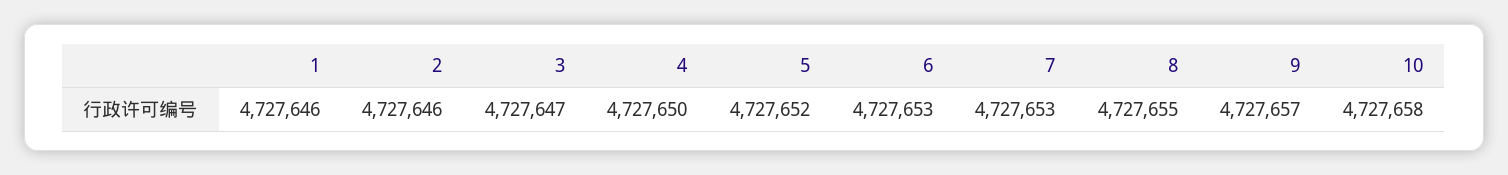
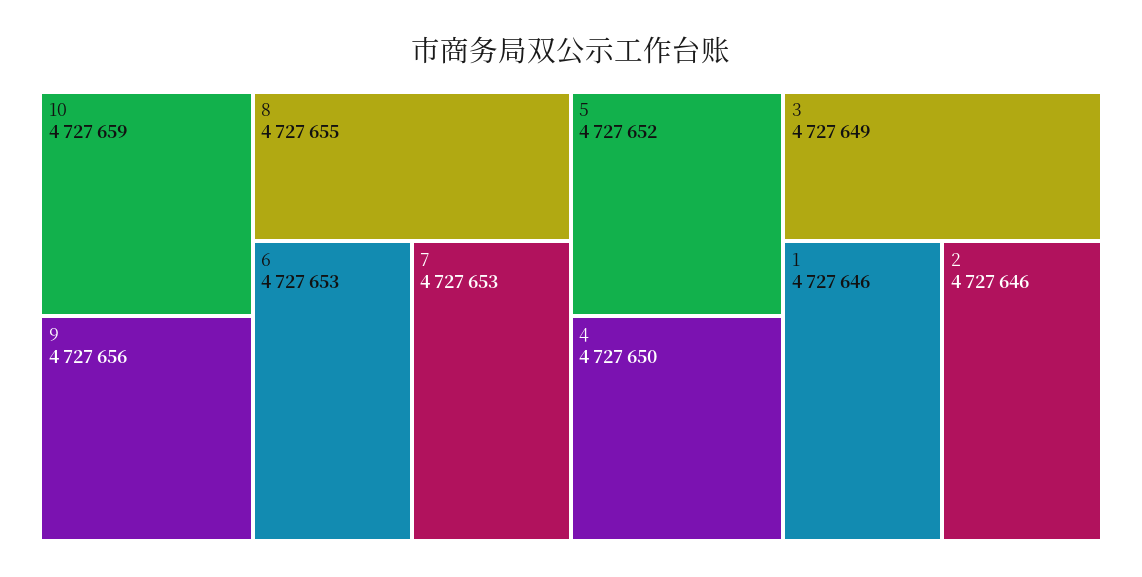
  {
    "1": 4727646,
    "2": 4727646,
-   "3": 4727647,
+   "3": 4727649,
    "4": 4727650,
    "5": 4727652,
    "6": 4727653,
    "7": 4727653,
    "8": 4727655,
-   "9": 4727657,
+   "9": 4727656,
-   "10": 4727658
+   "10": 4727659
  }

